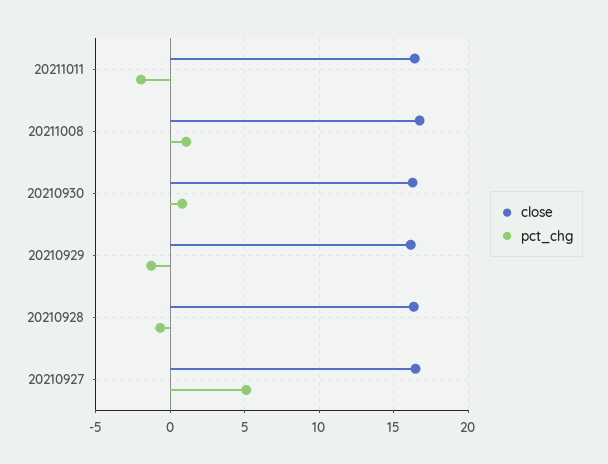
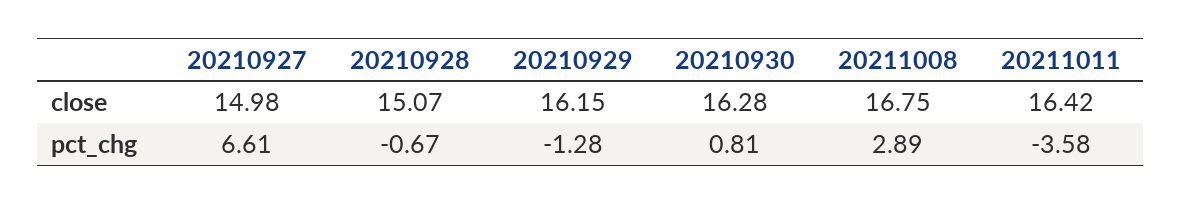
  {
    "close": {
      "20211011": 16.42,
      "20211008": 16.75,
      "20210930": 16.28,
      "20210929": 16.15,
-     "20210928": 16.5,
+     "20210928": 15.07,
-     "20210927": 16.5
+     "20210927": 14.98
    },
    "pct_chg": {
-     "20211011": -2,
+     "20211011": -3.58,
-     "20211008": 1,
+     "20211008": 2.89,
      "20210930": 0.81,
      "20210929": -1.28,
      "20210928": -0.67,
-     "20210927": 5
+     "20210927": 6.61
    }
  }

